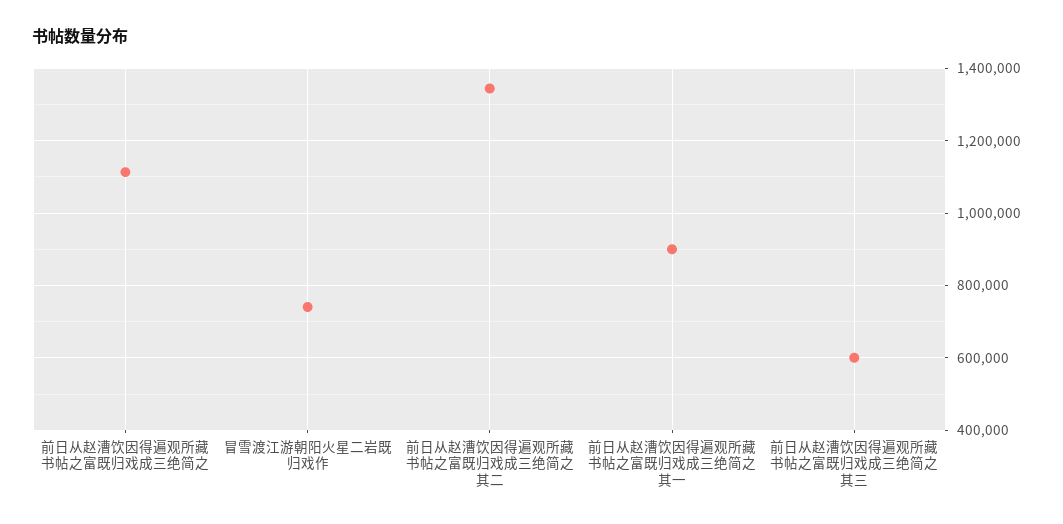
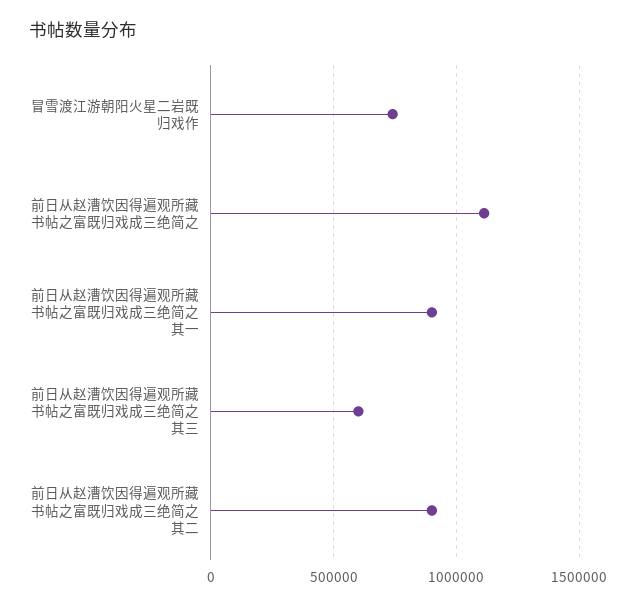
  {
    "前日从赵漕饮因得遍观所藏书帖之富既归戏成三绝简之": 1120000,
    "冒雪渡江游朝阳火星二岩既归戏作": 740000,
-   "前日从赵漕饮因得遍观所藏书帖之富既归戏成三绝简之 其二": 1340000,
+   "前日从赵漕饮因得遍观所藏书帖之富既归戏成三绝简之 其二": 900000,
    "前日从赵漕饮因得遍观所藏书帖之富既归戏成三绝简之 其一": 900000,
    "前日从赵漕饮因得遍观所藏书帖之富既归戏成三绝简之 其三": 600000
  }

